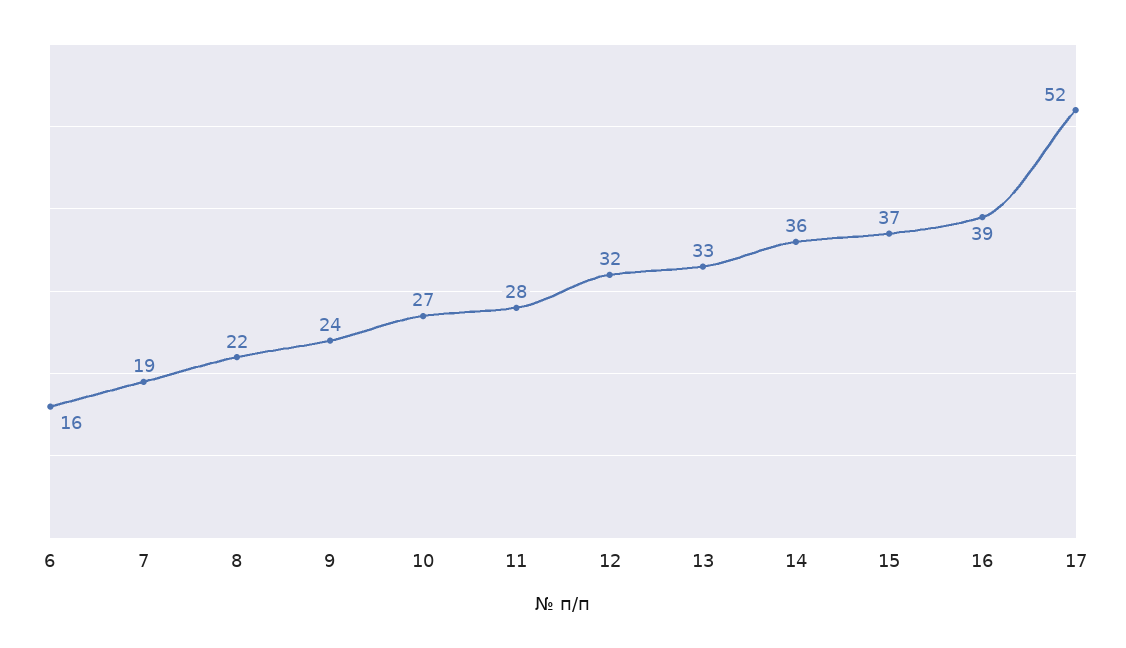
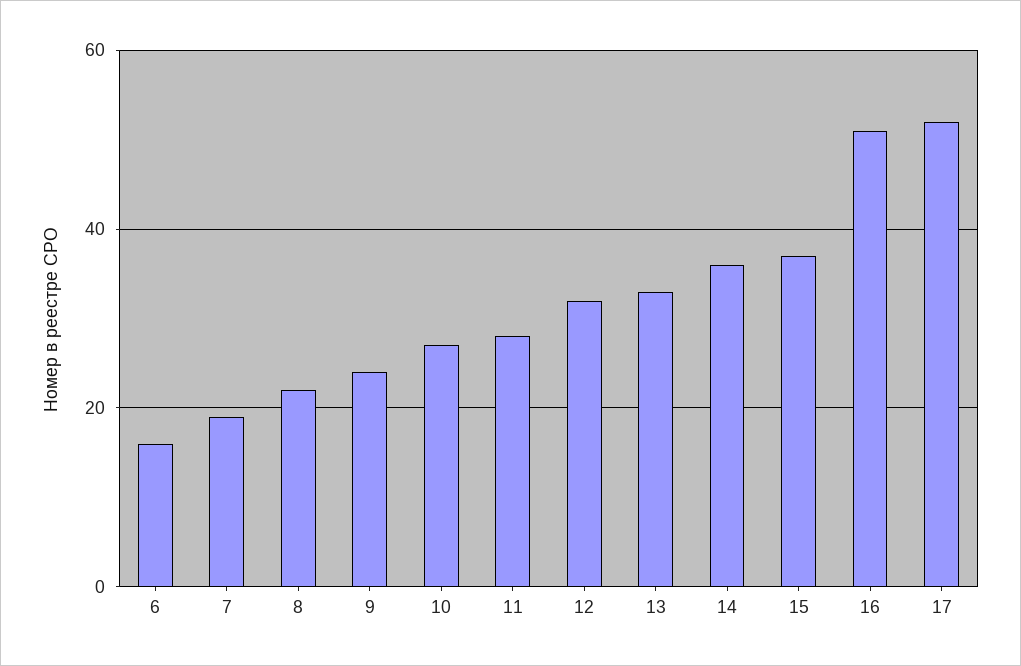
  {
    "6": 16,
    "7": 19,
    "8": 22,
    "9": 24,
    "10": 27,
    "11": 28,
    "12": 32,
    "13": 33,
    "14": 36,
    "15": 37,
-   "16": 39,
+   "16": 50,
    "17": 52
  }

